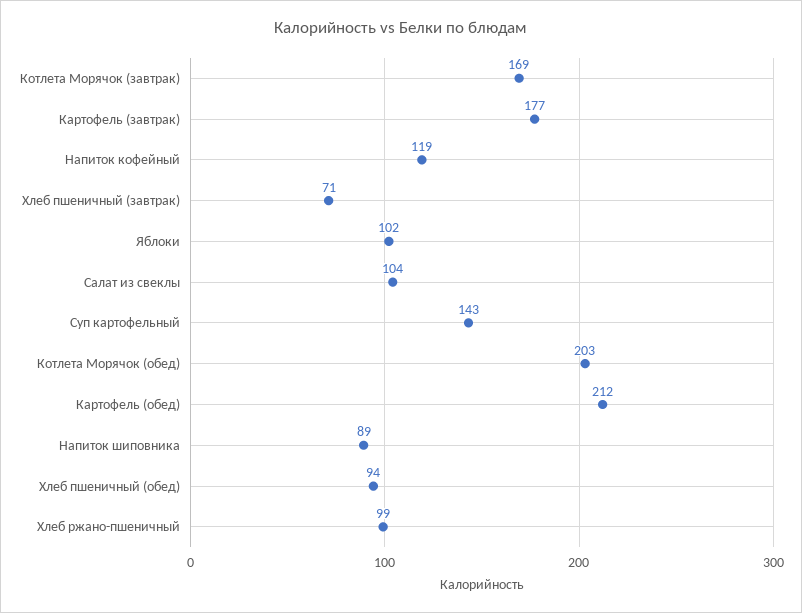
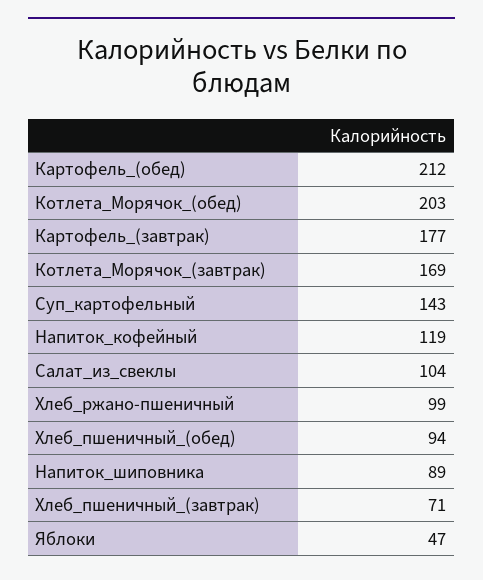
  {
    "Котлета Морячок (завтрак)": 169,
    "Картофель (завтрак)": 177,
    "Напиток кофейный": 119,
    "Хлеб пшеничный (завтрак)": 71,
-   "Яблоки": 102,
+   "Яблоки": 47,
    "Салат из свеклы": 104,
    "Суп картофельный": 143,
    "Котлета Морячок (обед)": 203,
    "Картофель (обед)": 212,
    "Напиток шиповника": 89,
    "Хлеб пшеничный (обед)": 94,
    "Хлеб ржано-пшеничный": 99
  }

